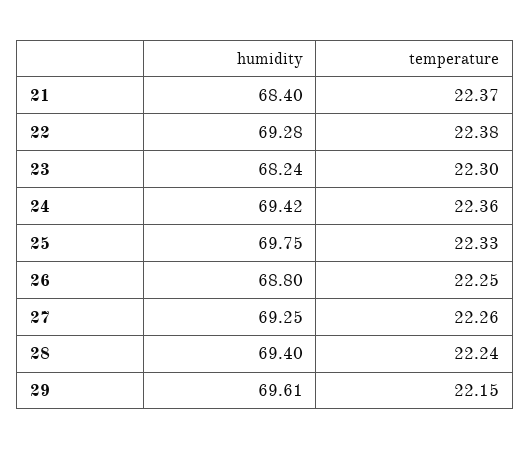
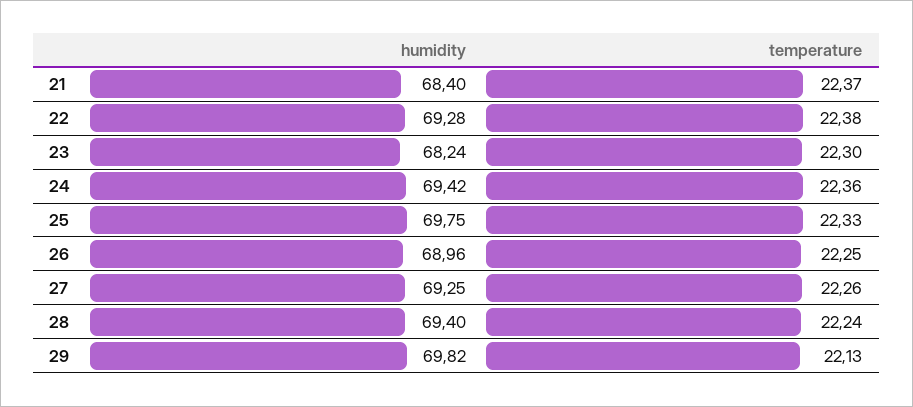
  {
    "humidity": {
      "21": 68.4,
      "22": 69.28,
      "23": 68.24,
      "24": 69.42,
      "25": 69.75,
-     "26": 68.8,
+     "26": 68.96,
      "27": 69.25,
      "28": 69.4,
-     "29": 69.61
+     "29": 69.82
    },
    "temperature": {
      "21": 22.37,
      "22": 22.38,
      "23": 22.3,
      "24": 22.36,
      "25": 22.33,
      "26": 22.25,
      "27": 22.26,
      "28": 22.24,
-     "29": 22.15
+     "29": 22.13
    }
  }

